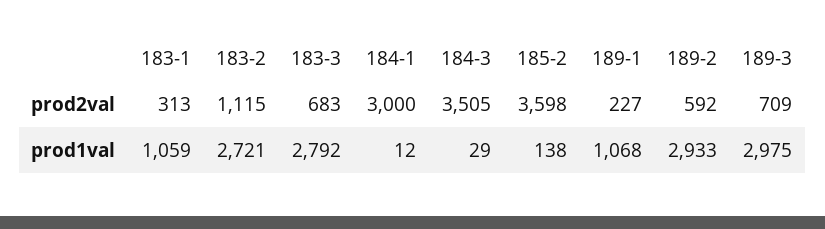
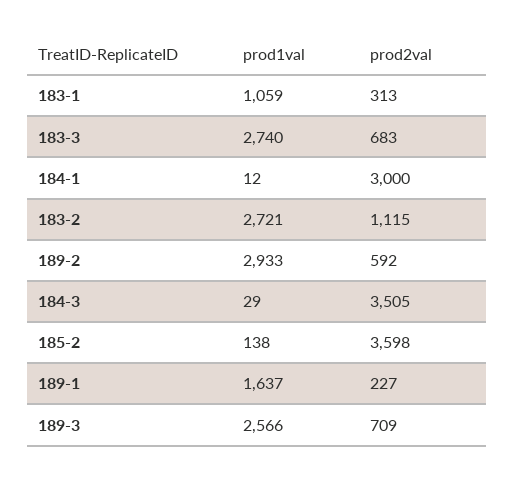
  {
    "183-1": {
      "prod2val": 313,
      "prod1val": 1059
    },
    "183-2": {
      "prod2val": 1115,
      "prod1val": 2721
    },
    "183-3": {
      "prod2val": 683,
-     "prod1val": 2792
+     "prod1val": 2740
    },
    "184-1": {
      "prod2val": 3000,
      "prod1val": 12
    },
    "184-3": {
      "prod2val": 3505,
      "prod1val": 29
    },
    "185-2": {
      "prod2val": 3598,
      "prod1val": 138
    },
    "189-1": {
      "prod2val": 227,
-     "prod1val": 1068
+     "prod1val": 1637
    },
    "189-2": {
      "prod2val": 592,
      "prod1val": 2933
    },
    "189-3": {
      "prod2val": 709,
-     "prod1val": 2975
+     "prod1val": 2566
    }
  }

